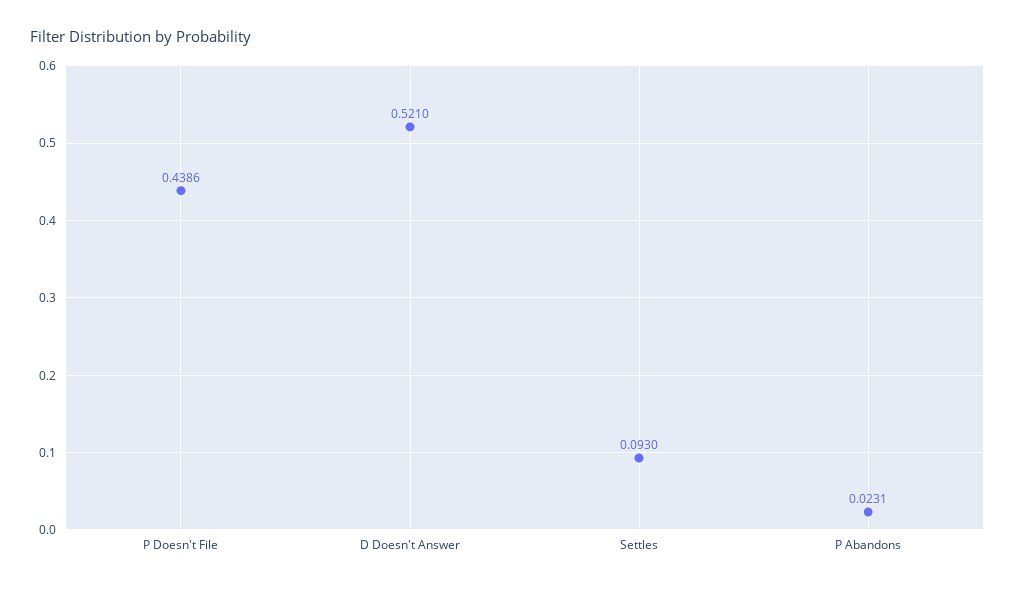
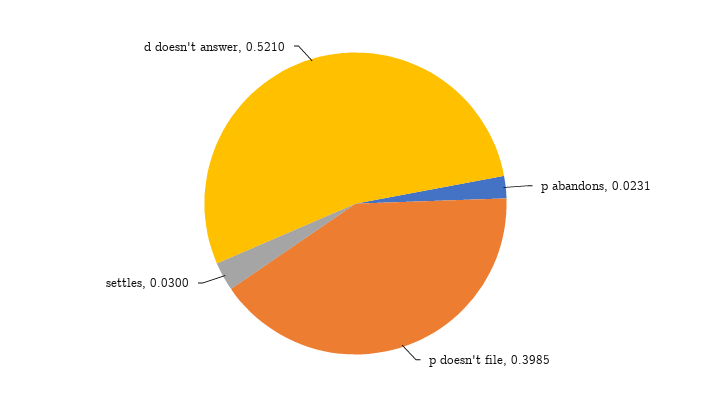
  {
-   "P Doesn't File": 0.4386,
+   "P Doesn't File": 0.3985,
    "D Doesn't Answer": 0.521,
-   "Settles": 0.093,
+   "Settles": 0.03,
    "P Abandons": 0.0231
  }

